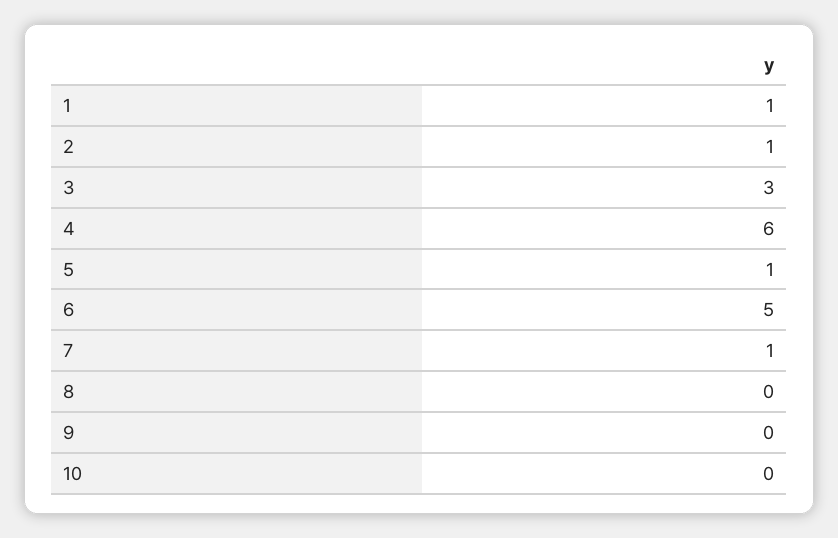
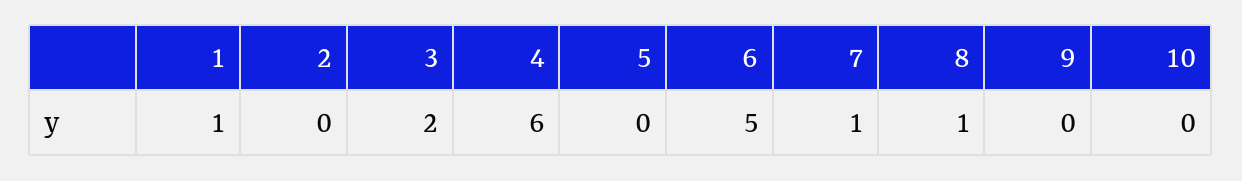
  {
    "1": 1,
-   "2": 1,
+   "2": 0,
-   "3": 3,
+   "3": 2,
    "4": 6,
-   "5": 1,
+   "5": 0,
    "6": 5,
    "7": 1,
-   "8": 0,
+   "8": 1,
    "9": 0,
    "10": 0
  }

